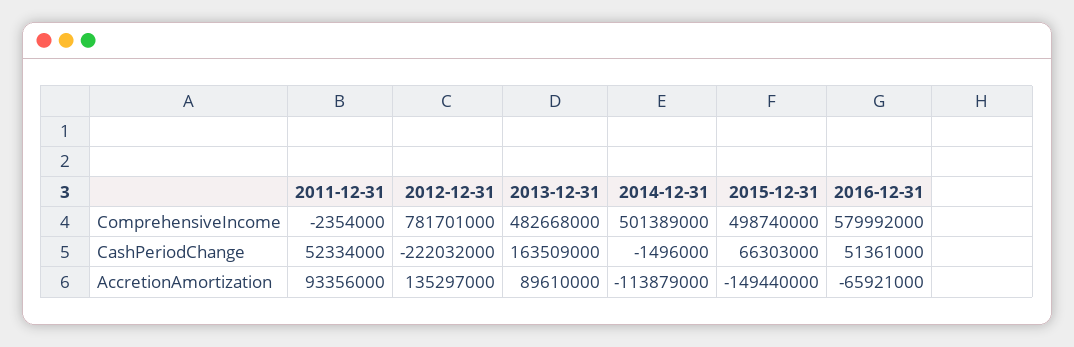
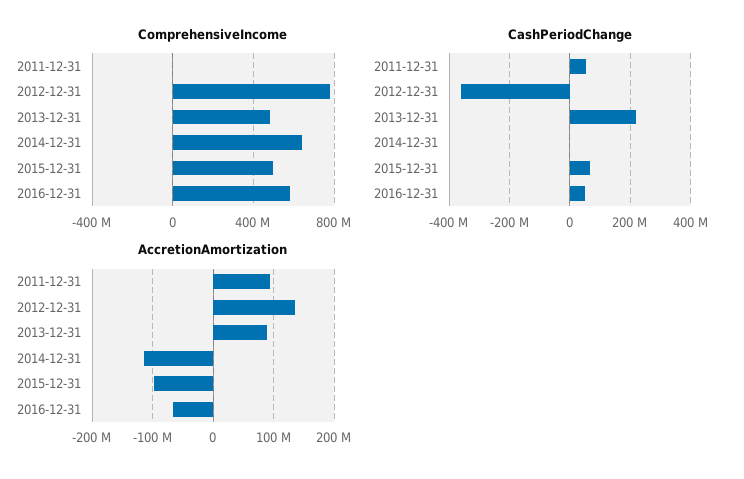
  {
    "ComprehensiveIncome": {
      "2011-12-31": -2354000,
      "2012-12-31": 781701000,
      "2013-12-31": 482668000,
-     "2014-12-31": 501389000,
+     "2014-12-31": 650000000,
      "2015-12-31": 498740000,
      "2016-12-31": 579992000
    },
    "CashPeriodChange": {
      "2011-12-31": 52334000,
-     "2012-12-31": -222032000,
+     "2012-12-31": -360000000,
-     "2013-12-31": 163509000,
+     "2013-12-31": 220000000,
      "2014-12-31": -1496000,
      "2015-12-31": 66303000,
      "2016-12-31": 51361000
    },
    "AccretionAmortization": {
      "2011-12-31": 93356000,
      "2012-12-31": 135297000,
      "2013-12-31": 89610000,
      "2014-12-31": -113879000,
-     "2015-12-31": -149440000,
+     "2015-12-31": -100000000,
      "2016-12-31": -65921000
    }
  }

